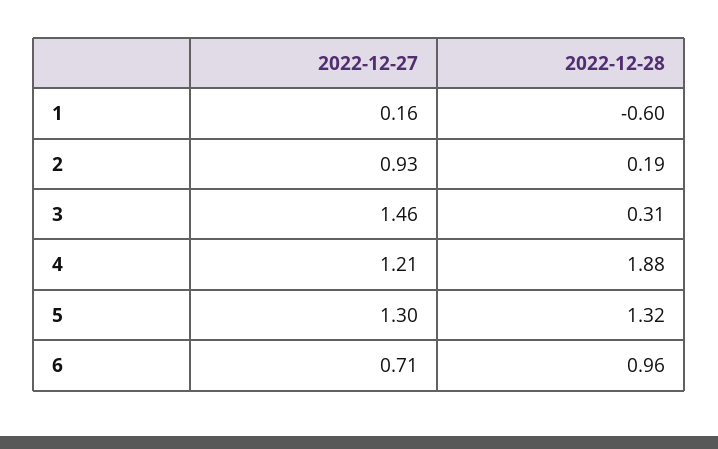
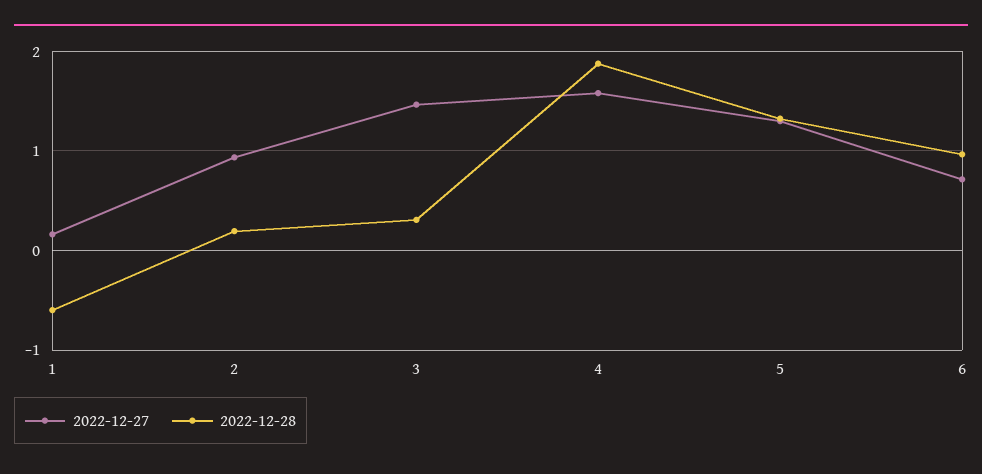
  {
    "2022-12-27": {
      "1": 0.16,
      "2": 0.93,
      "3": 1.46,
-     "4": 1.21,
+     "4": 1.6,
      "5": 1.3,
      "6": 0.71
    },
    "2022-12-28": {
      "1": -0.6,
      "2": 0.19,
      "3": 0.31,
      "4": 1.88,
      "5": 1.32,
      "6": 0.96
    }
  }

